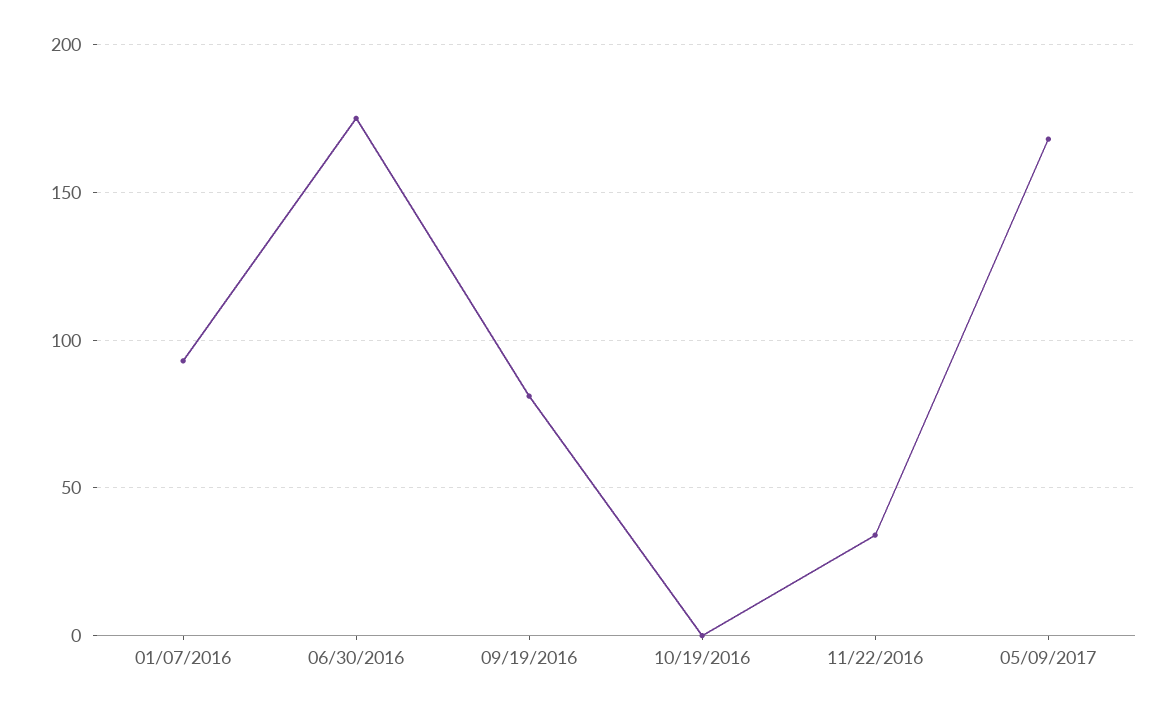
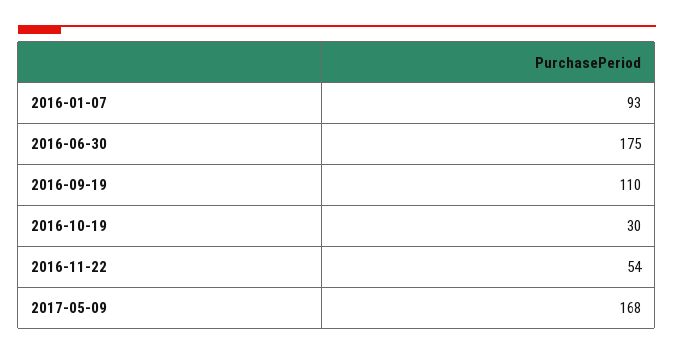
  {
    "01/07/2016": 93,
    "06/30/2016": 175,
-   "09/19/2016": 80,
+   "09/19/2016": 110,
-   "10/19/2016": 0,
+   "10/19/2016": 30,
-   "11/22/2016": 35,
+   "11/22/2016": 54,
    "05/09/2017": 168
  }

